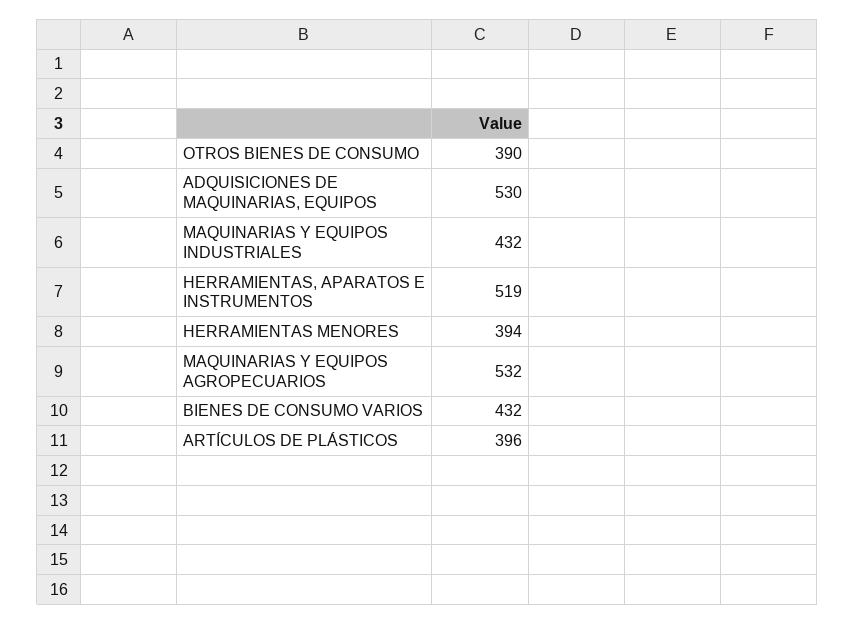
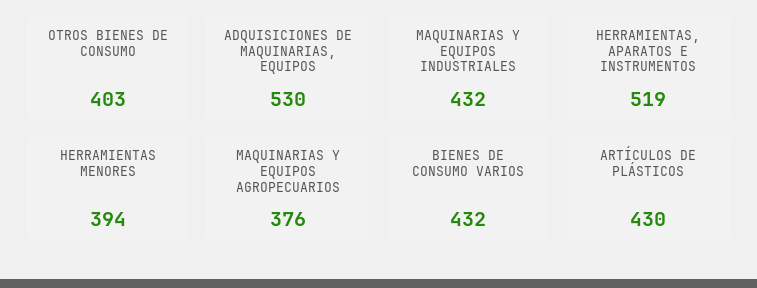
  {
-   "OTROS BIENES DE CONSUMO": 390,
+   "OTROS BIENES DE CONSUMO": 403,
    "ADQUISICIONES DE MAQUINARIAS, EQUIPOS": 530,
    "MAQUINARIAS Y EQUIPOS INDUSTRIALES": 432,
    "HERRAMIENTAS, APARATOS E INSTRUMENTOS": 519,
    "HERRAMIENTAS MENORES": 394,
-   "MAQUINARIAS Y EQUIPOS AGROPECUARIOS": 532,
+   "MAQUINARIAS Y EQUIPOS AGROPECUARIOS": 376,
    "BIENES DE CONSUMO VARIOS": 432,
-   "ARTÍCULOS DE PLÁSTICOS": 396
+   "ARTÍCULOS DE PLÁSTICOS": 430
  }

